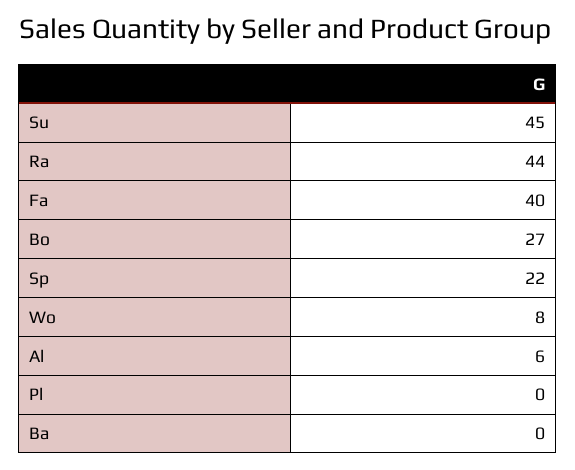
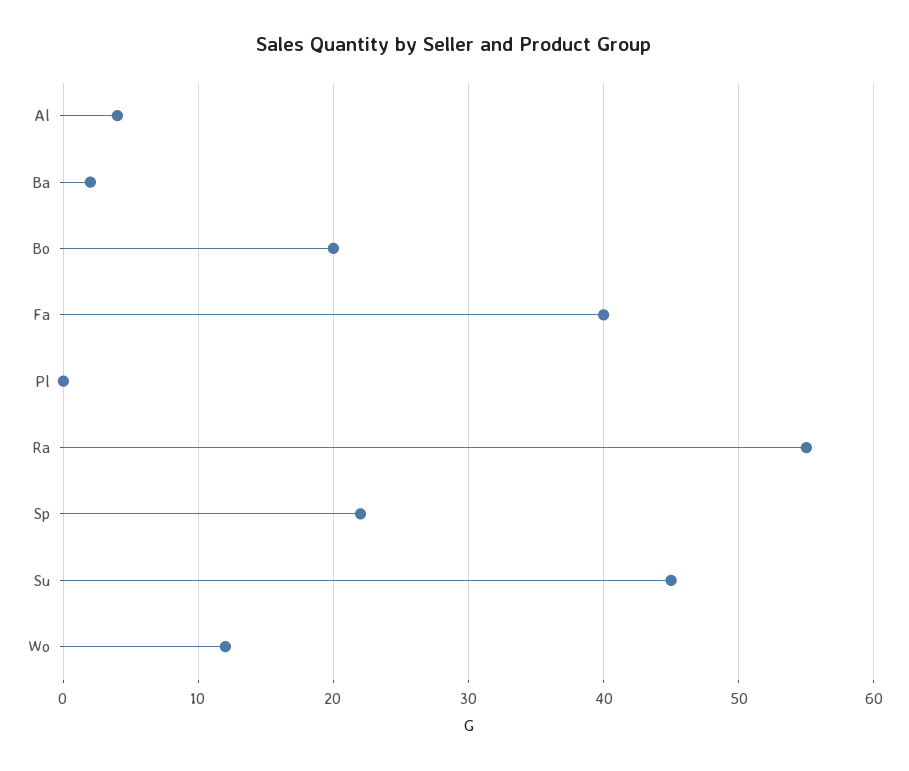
  {
    "Su": 45,
-   "Ra": 44,
+   "Ra": 55,
    "Fa": 40,
-   "Bo": 27,
+   "Bo": 20,
    "Sp": 22,
-   "Wo": 8,
+   "Wo": 12,
-   "Al": 6,
+   "Al": 4,
    "Pl": 0,
-   "Ba": 0
+   "Ba": 2
  }

